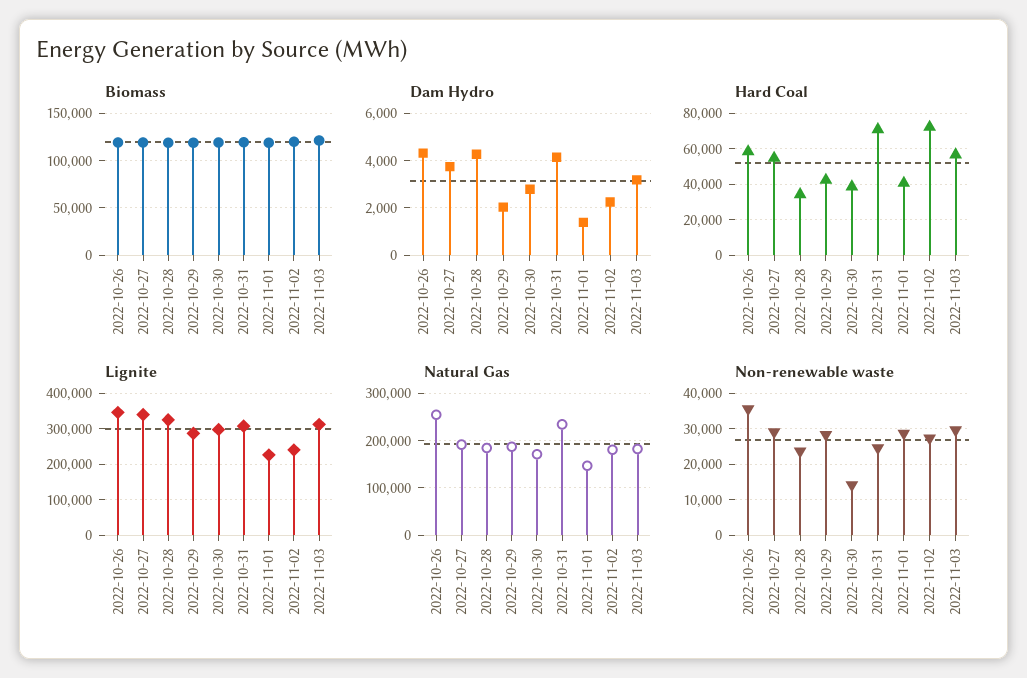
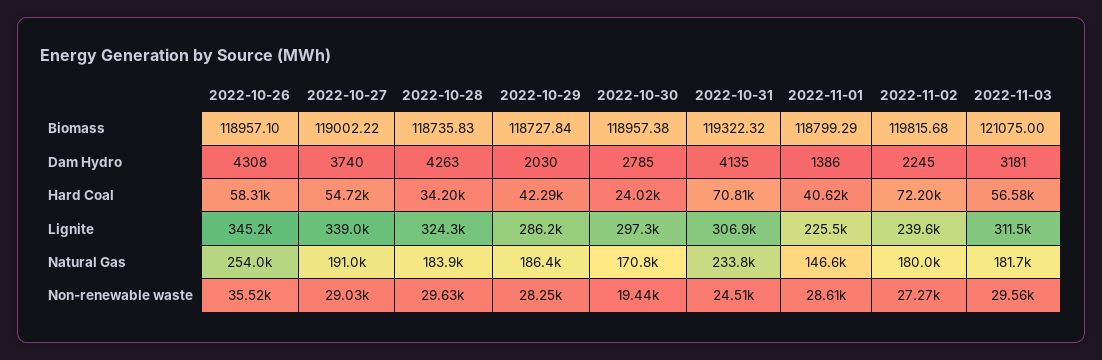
  {
    "Biomass": {
      "2022-10-26": 118957.1,
      "2022-10-27": 119002.22,
      "2022-10-28": 118735.83,
      "2022-10-29": 118727.84,
      "2022-10-30": 118957.38,
      "2022-10-31": 119322.32,
      "2022-11-01": 118799.29,
      "2022-11-02": 119815.68,
      "2022-11-03": 121075
    },
    "Dam Hydro": {
      "2022-10-26": 4308,
      "2022-10-27": 3740,
      "2022-10-28": 4263,
      "2022-10-29": 2030,
      "2022-10-30": 2785,
      "2022-10-31": 4135,
      "2022-11-01": 1386,
      "2022-11-02": 2245,
      "2022-11-03": 3181
    },
    "Hard Coal": {
      "2022-10-26": 58310,
      "2022-10-27": 54720,
      "2022-10-28": 34200,
      "2022-10-29": 42290,
-     "2022-10-30": 40000,
+     "2022-10-30": 24020,
      "2022-10-31": 70810,
      "2022-11-01": 40620,
      "2022-11-02": 72200,
      "2022-11-03": 56580
    },
    "Lignite": {
      "2022-10-26": 345200,
      "2022-10-27": 339000,
      "2022-10-28": 324300,
      "2022-10-29": 286200,
      "2022-10-30": 297300,
      "2022-10-31": 306900,
      "2022-11-01": 225500,
      "2022-11-02": 239600,
      "2022-11-03": 311500
    },
    "Natural Gas": {
      "2022-10-26": 254000,
      "2022-10-27": 191000,
      "2022-10-28": 183900,
      "2022-10-29": 186400,
      "2022-10-30": 170800,
      "2022-10-31": 233800,
      "2022-11-01": 146600,
      "2022-11-02": 180000,
      "2022-11-03": 181700
    },
    "Non-renewable waste": {
      "2022-10-26": 35520,
      "2022-10-27": 29030,
-     "2022-10-28": 24000,
+     "2022-10-28": 29630,
      "2022-10-29": 28250,
-     "2022-10-30": 14000,
+     "2022-10-30": 19440,
      "2022-10-31": 24510,
      "2022-11-01": 28610,
      "2022-11-02": 27270,
      "2022-11-03": 29560
    }
  }

